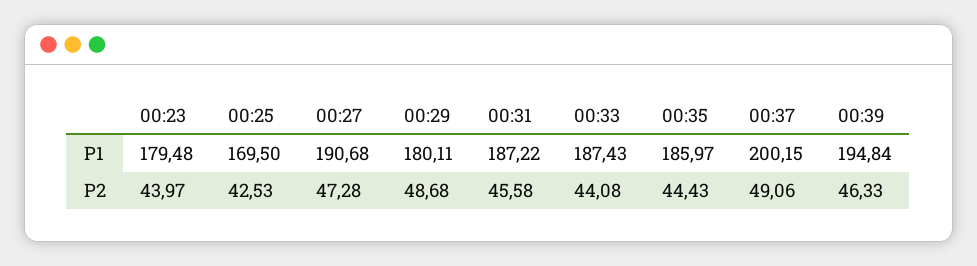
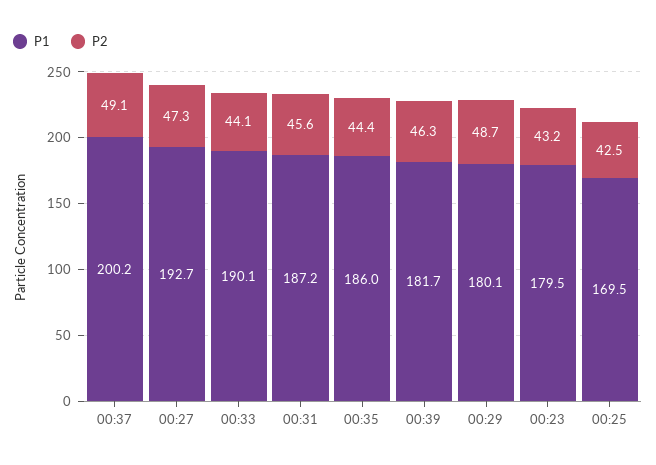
  {
    "P1": {
      "00:23": 179.48,
      "00:25": 169.5,
-     "00:27": 190.68,
+     "00:27": 192.7,
      "00:29": 180.11,
      "00:31": 187.22,
-     "00:33": 187.43,
+     "00:33": 190.1,
      "00:35": 185.97,
      "00:37": 200.15,
-     "00:39": 194.84
+     "00:39": 181.7
    },
    "P2": {
-     "00:23": 43.97,
+     "00:23": 43.2,
      "00:25": 42.53,
      "00:27": 47.28,
      "00:29": 48.68,
      "00:31": 45.58,
      "00:33": 44.08,
      "00:35": 44.43,
      "00:37": 49.06,
      "00:39": 46.33
    }
  }

